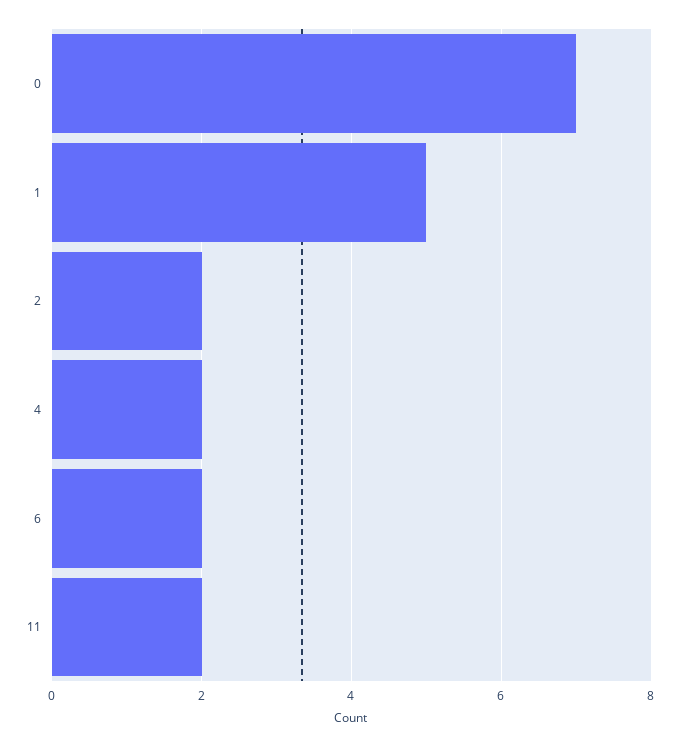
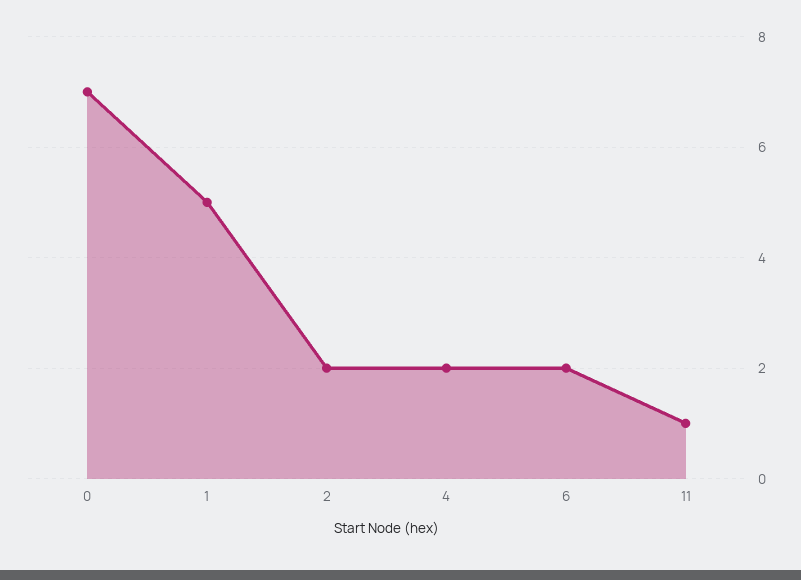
  {
    "0": 7,
    "1": 5,
    "2": 2,
    "4": 2,
    "6": 2,
-   "11": 2
+   "11": 1
  }

